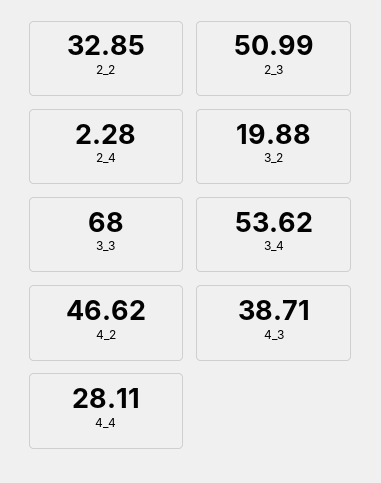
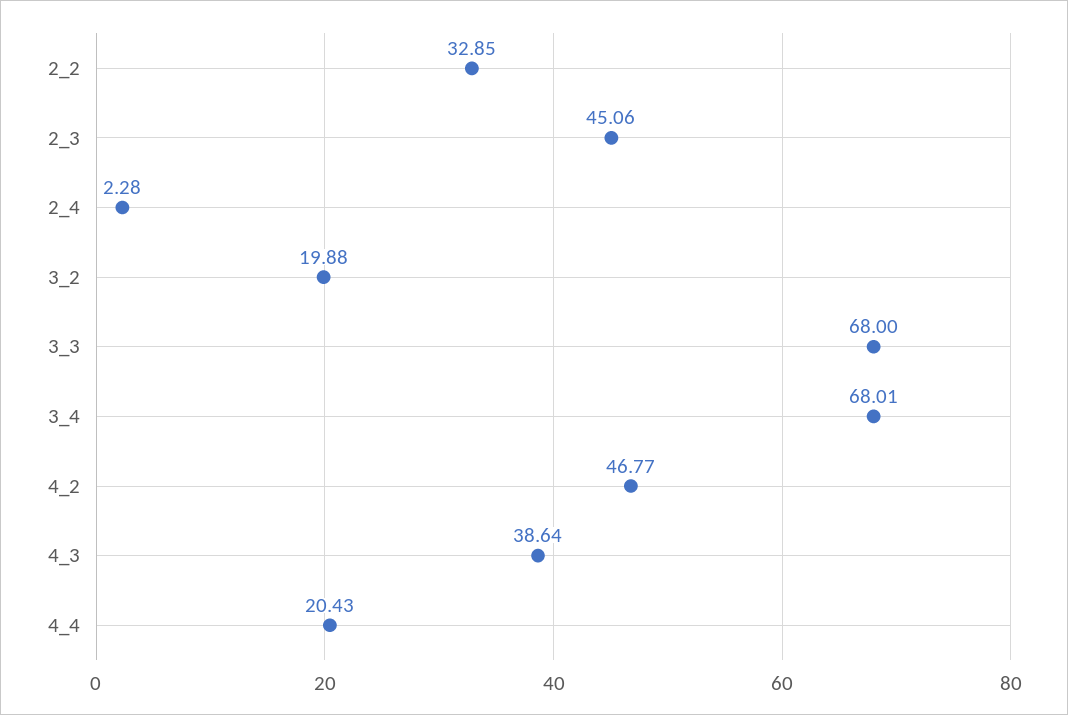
  {
    "2_2": 32.85,
-   "2_3": 50.99,
+   "2_3": 45.06,
    "2_4": 2.28,
    "3_2": 19.88,
    "3_3": 68,
-   "3_4": 53.62,
+   "3_4": 68.01,
-   "4_2": 46.62,
+   "4_2": 46.77,
-   "4_3": 38.71,
+   "4_3": 38.64,
-   "4_4": 28.11
+   "4_4": 20.43
  }

